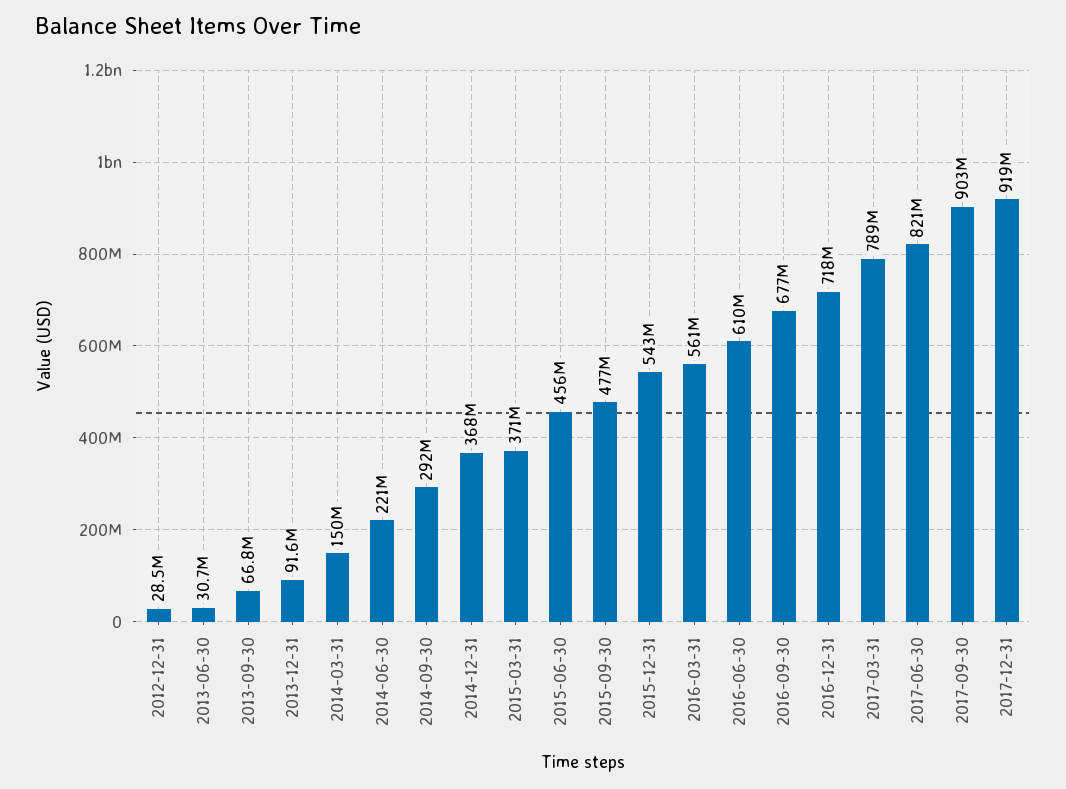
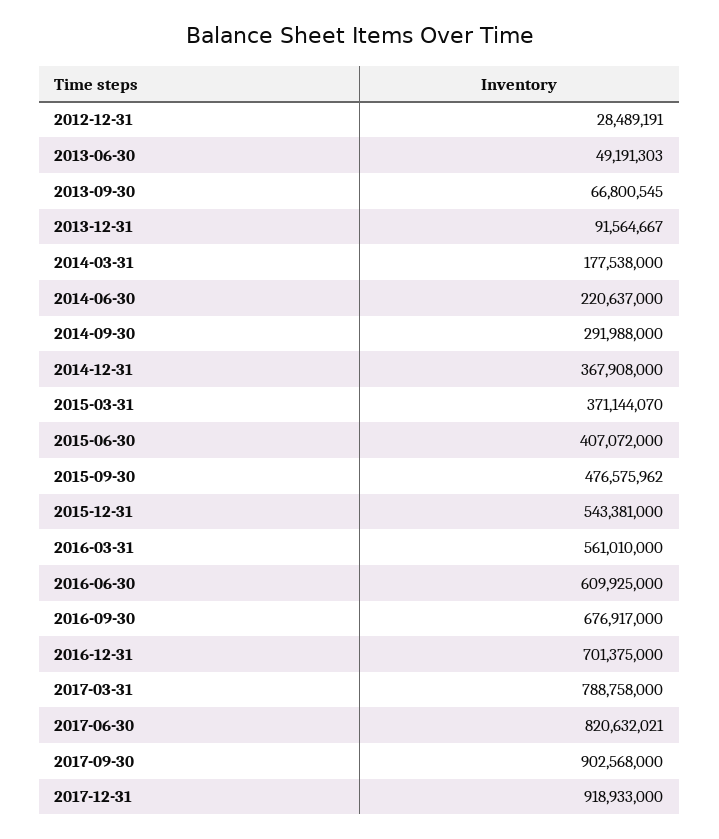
  {
    "2012-12-31": 28489191,
-   "2013-06-30": 30700000,
+   "2013-06-30": 49191303,
    "2013-09-30": 66800545,
    "2013-12-31": 91564667,
-   "2014-03-31": 150000000,
+   "2014-03-31": 177538000,
    "2014-06-30": 220637000,
    "2014-09-30": 291988000,
    "2014-12-31": 367908000,
    "2015-03-31": 371144070,
-   "2015-06-30": 456000000,
+   "2015-06-30": 407072000,
    "2015-09-30": 476575962,
    "2015-12-31": 543381000,
    "2016-03-31": 561010000,
    "2016-06-30": 609925000,
    "2016-09-30": 676917000,
-   "2016-12-31": 718000000,
+   "2016-12-31": 701375000,
    "2017-03-31": 788758000,
    "2017-06-30": 820632021,
    "2017-09-30": 902568000,
    "2017-12-31": 918933000
  }

